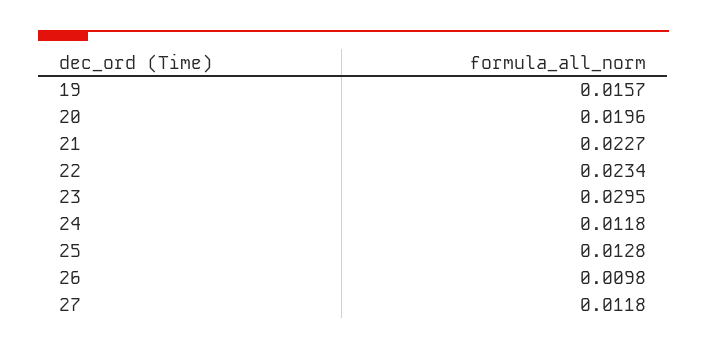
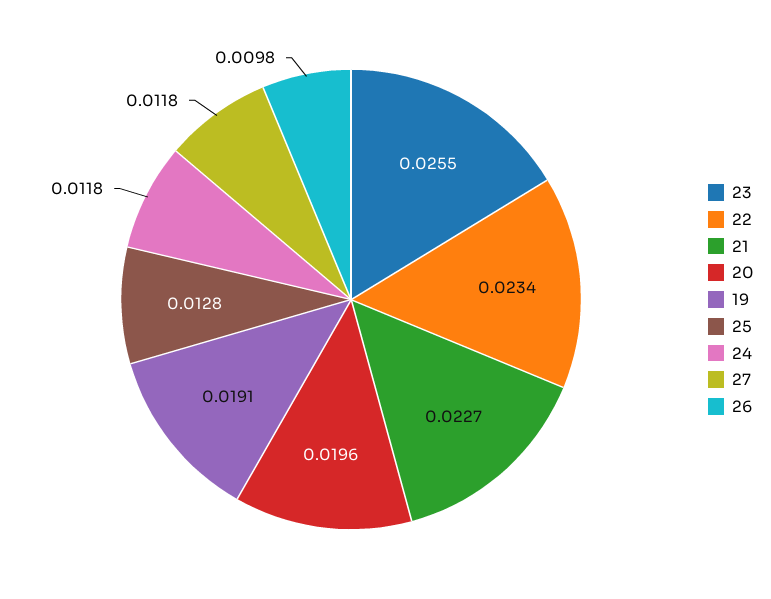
  {
-   "19": 0.0157,
+   "19": 0.0191,
    "20": 0.0196,
    "21": 0.0227,
    "22": 0.0234,
-   "23": 0.0295,
+   "23": 0.0255,
    "24": 0.0118,
    "25": 0.0128,
    "26": 0.0098,
    "27": 0.0118
  }

